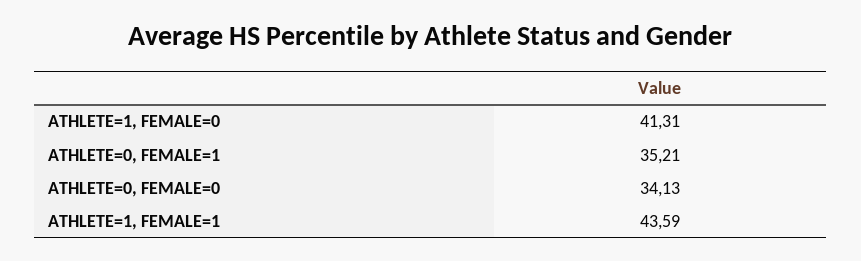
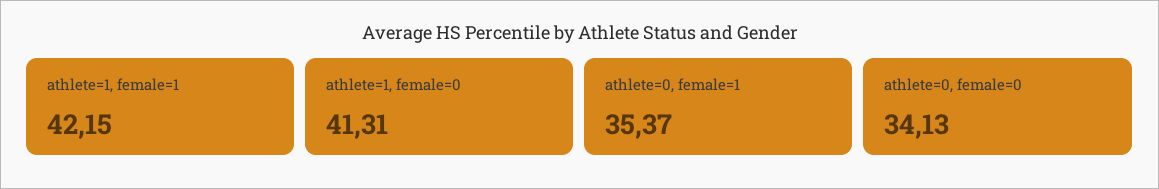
  {
    "ATHLETE=1, FEMALE=0": 41.31,
-   "ATHLETE=0, FEMALE=1": 35.21,
+   "ATHLETE=0, FEMALE=1": 35.37,
    "ATHLETE=0, FEMALE=0": 34.13,
-   "ATHLETE=1, FEMALE=1": 43.59
+   "ATHLETE=1, FEMALE=1": 42.15
  }

